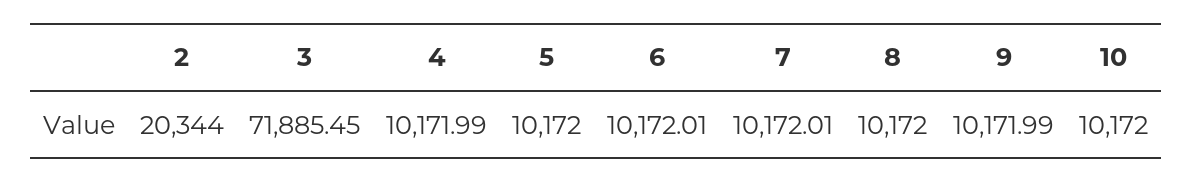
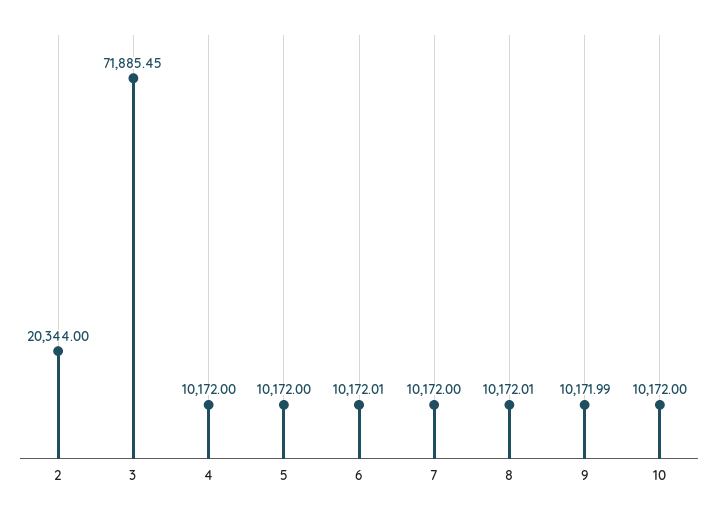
  {
    "2": 20344,
    "3": 71885.45,
-   "4": 10171.99,
+   "4": 10172,
    "5": 10172,
    "6": 10172.01,
-   "7": 10172.01,
+   "7": 10172,
-   "8": 10172,
+   "8": 10172.01,
    "9": 10171.99,
    "10": 10172
  }

